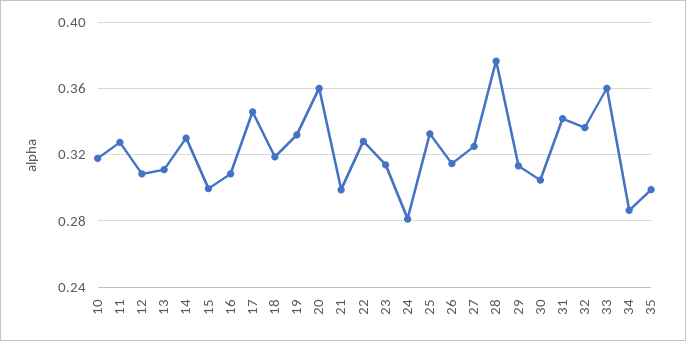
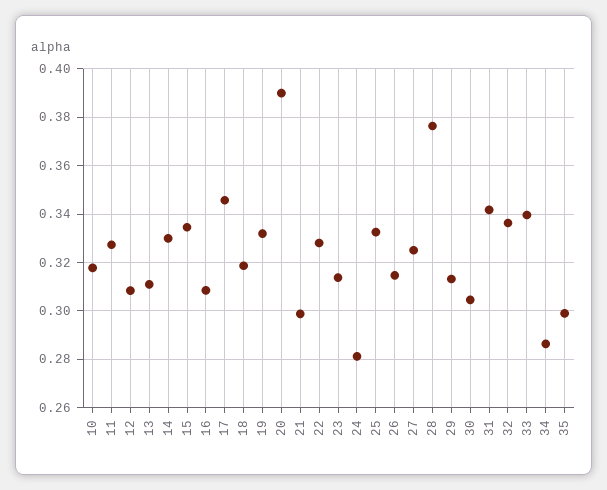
  {
    "10": 0.3175,
    "11": 0.3275,
    "12": 0.3075,
    "13": 0.31,
    "14": 0.33,
-   "15": 0.3,
+   "15": 0.335,
    "16": 0.3075,
    "17": 0.345,
    "18": 0.3175,
    "19": 0.3325,
-   "20": 0.36,
+   "20": 0.39,
    "21": 0.2975,
    "22": 0.3275,
    "23": 0.3125,
    "24": 0.28,
    "25": 0.3325,
    "26": 0.315,
    "27": 0.325,
    "28": 0.3775,
    "29": 0.3125,
    "30": 0.305,
    "31": 0.3425,
    "32": 0.3375,
-   "33": 0.36,
+   "33": 0.34,
    "34": 0.2875,
    "35": 0.3
  }

